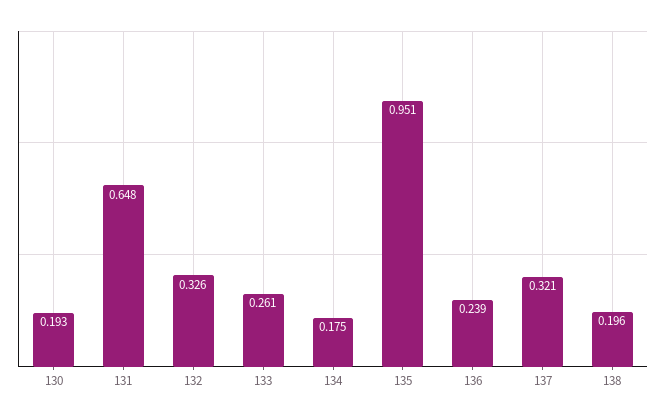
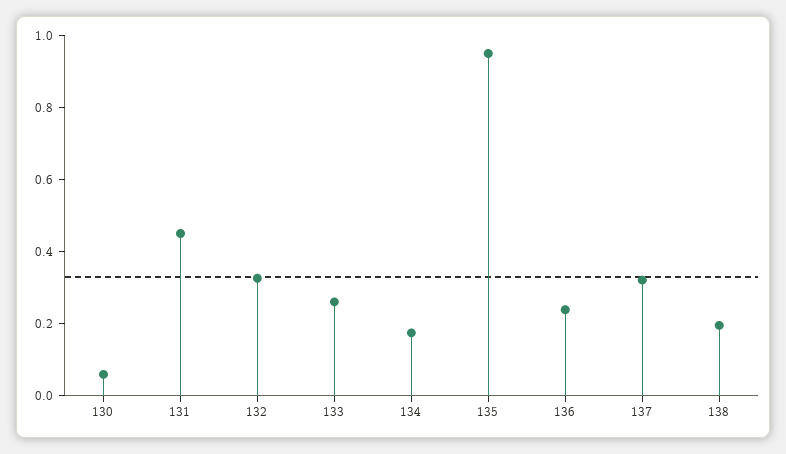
  {
-   "130": 0.193,
+   "130": 0.05,
-   "131": 0.648,
+   "131": 0.45,
    "132": 0.326,
    "133": 0.261,
    "134": 0.175,
    "135": 0.951,
    "136": 0.239,
    "137": 0.321,
    "138": 0.196
  }

